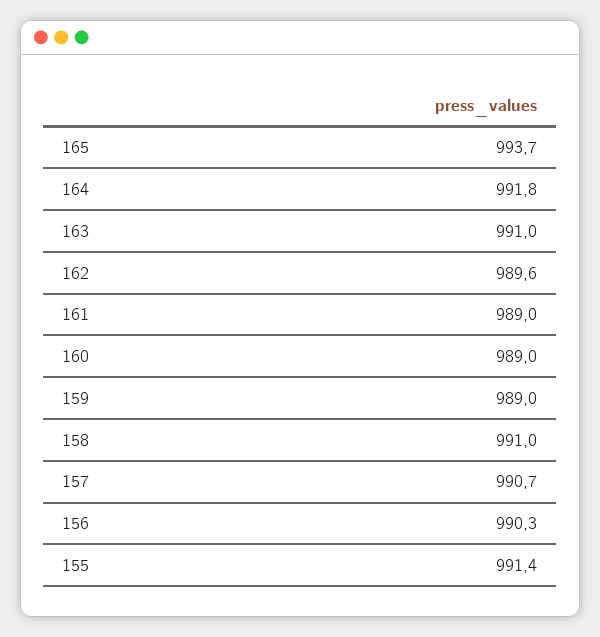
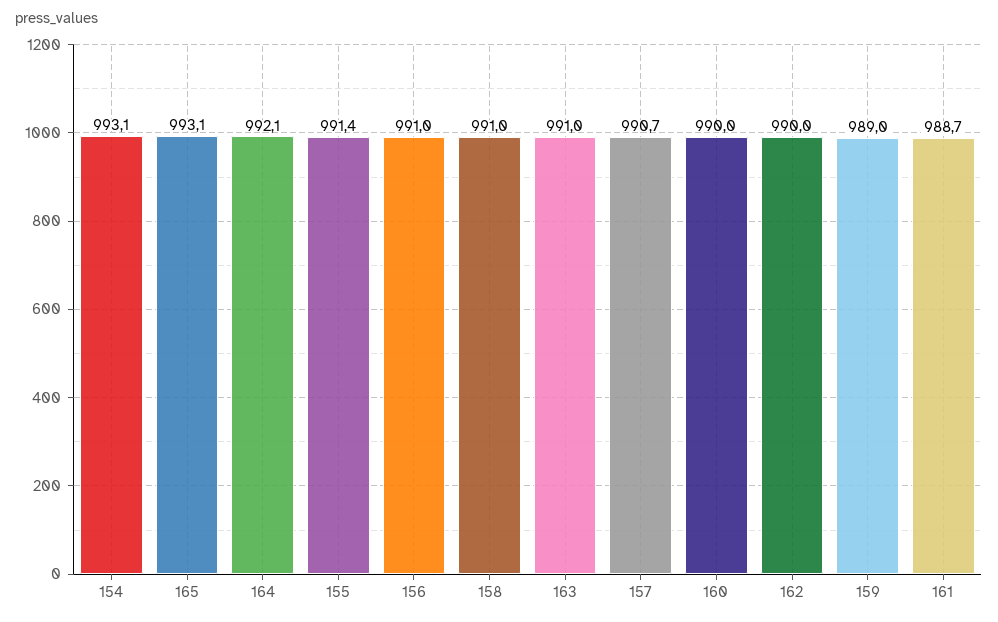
  {
-   "165": 993.7,
+   "165": 993.1,
-   "164": 991.8,
+   "164": 992.1,
    "163": 991,
-   "162": 989.6,
+   "162": 990,
-   "161": 989,
+   "161": 988.7,
-   "160": 989,
+   "160": 990,
    "159": 989,
    "158": 991,
    "157": 990.7,
-   "156": 990.3,
+   "156": 991,
-   "155": 991.4
+   "155": 991.4,
+   "154": 993.1
  }

